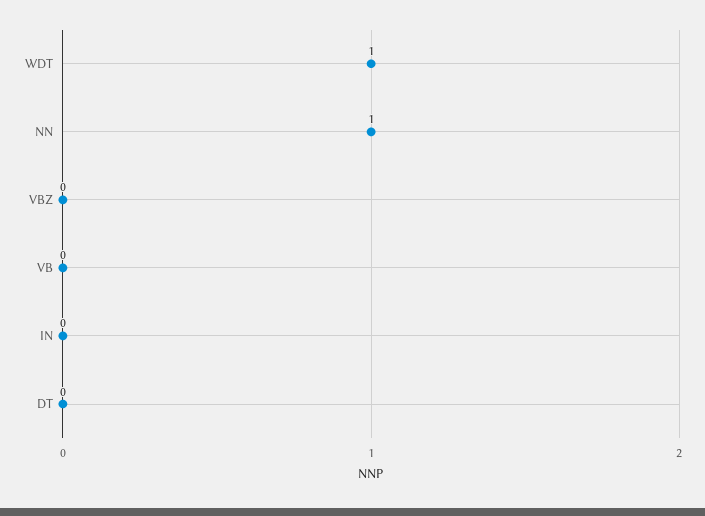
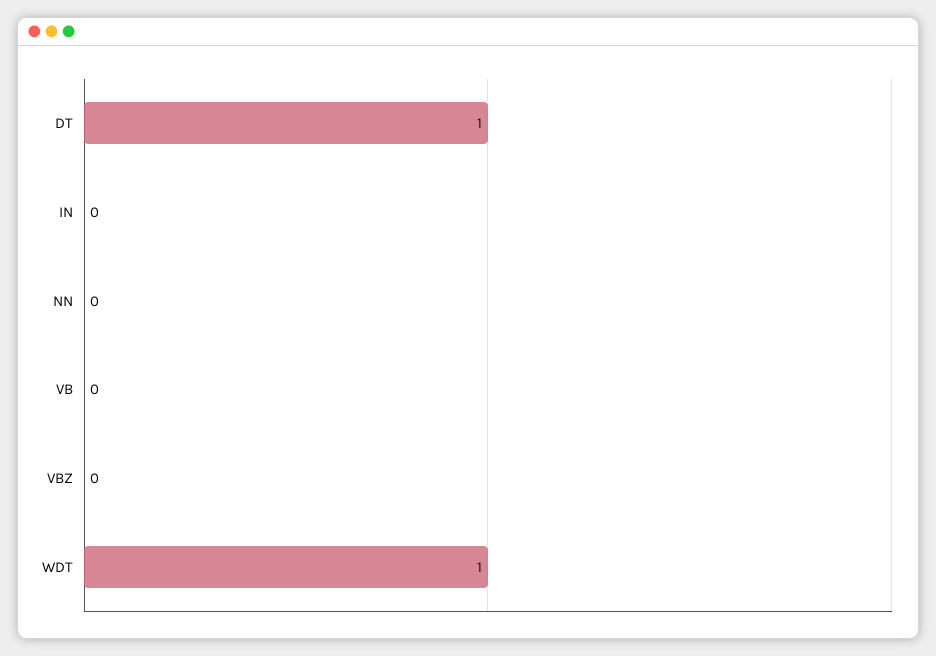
  {
    "WDT": 1,
-   "NN": 1,
+   "NN": 0,
    "VBZ": 0,
    "VB": 0,
    "IN": 0,
-   "DT": 0
+   "DT": 1
  }

